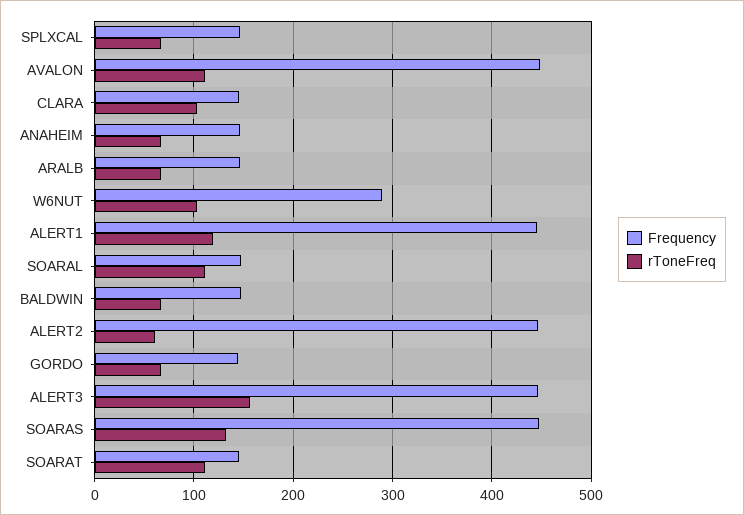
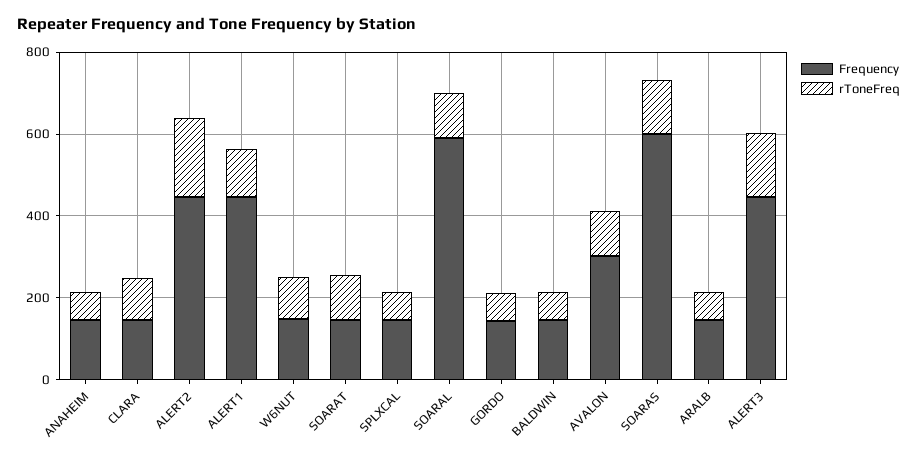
  {
    "Frequency": {
      "SPLXCAL": 150,
-     "AVALON": 450,
+     "AVALON": 300,
      "CLARA": 150,
      "ANAHEIM": 150,
      "ARALB": 150,
-     "W6NUT": 290,
+     "W6NUT": 150,
      "ALERT1": 450,
-     "SOARAL": 150,
+     "SOARAL": 600,
      "BALDWIN": 150,
      "ALERT2": 450,
      "GORDO": 140,
      "ALERT3": 450,
-     "SOARAS": 450,
+     "SOARAS": 600,
      "SOARAT": 150
    },
    "rToneFreq": {
      "SPLXCAL": 70,
      "AVALON": 110,
      "CLARA": 100,
      "ANAHEIM": 70,
      "ARALB": 70,
      "W6NUT": 100,
      "ALERT1": 120,
      "SOARAL": 110,
      "BALDWIN": 70,
-     "ALERT2": 60,
+     "ALERT2": 200,
      "GORDO": 70,
      "ALERT3": 160,
      "SOARAS": 130,
      "SOARAT": 110
    }
  }

